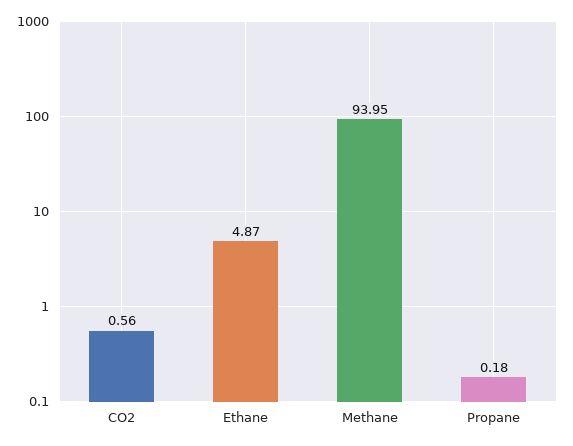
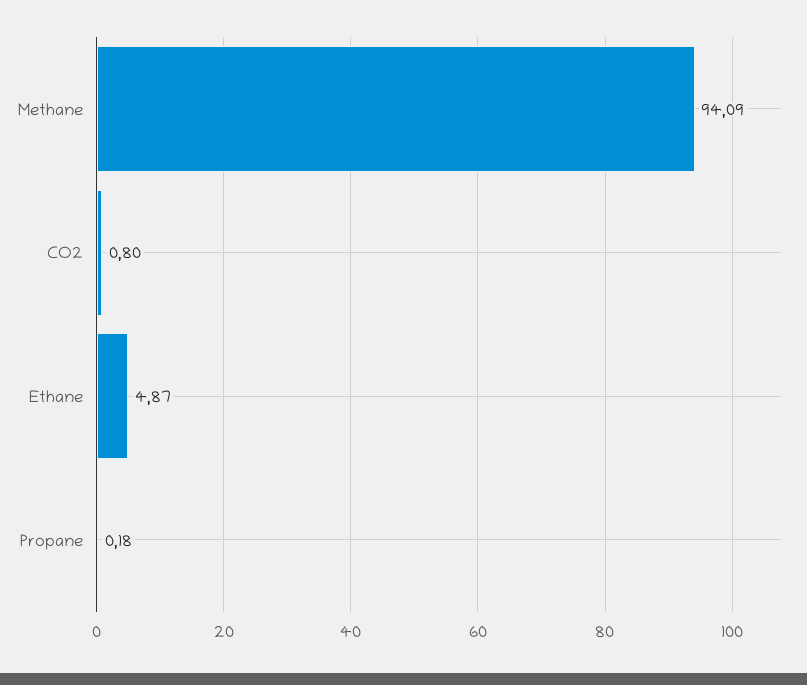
  {
-   "CO2": 0.56,
+   "CO2": 0.8,
    "Ethane": 4.87,
-   "Methane": 93.95,
+   "Methane": 94.09,
    "Propane": 0.18
  }

